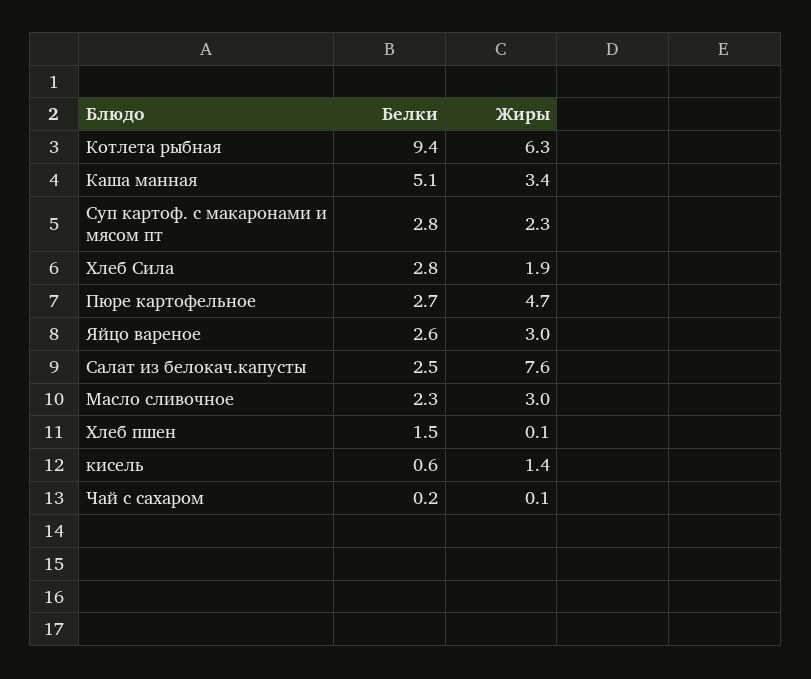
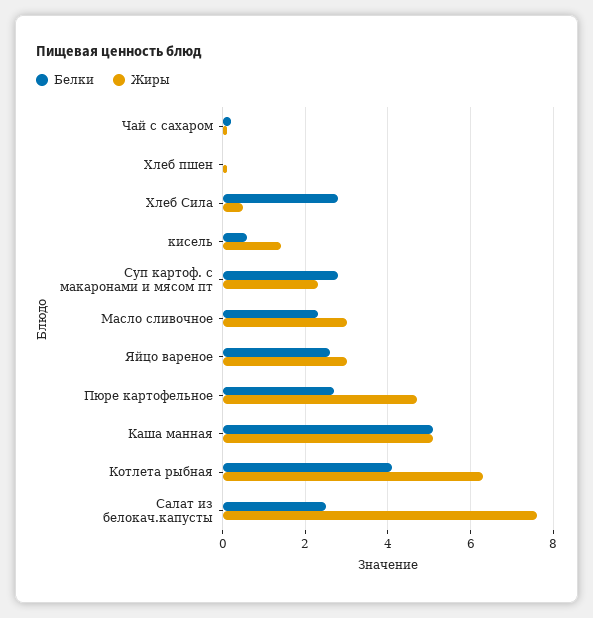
  {
    "Белки": {
-     "Котлета рыбная": 9.4,
+     "Котлета рыбная": 4,
      "Каша манная": 5.1,
      "Суп картоф. с макаронами и мясом пт": 2.8,
      "Хлеб Сила": 2.8,
      "Пюре картофельное": 2.7,
      "Яйцо вареное": 2.6,
      "Салат из белокач.капусты": 2.5,
      "Масло сливочное": 2.3,
-     "Хлеб пшен": 1.5,
+     "Хлеб пшен": 0,
      "кисель": 0.6,
      "Чай с сахаром": 0.2
    },
    "Жиры": {
      "Котлета рыбная": 6.3,
-     "Каша манная": 3.4,
+     "Каша манная": 5,
      "Суп картоф. с макаронами и мясом пт": 2.3,
-     "Хлеб Сила": 1.9,
+     "Хлеб Сила": 0.5,
      "Пюре картофельное": 4.7,
      "Яйцо вареное": 3,
      "Салат из белокач.капусты": 7.6,
      "Масло сливочное": 3,
      "Хлеб пшен": 0.1,
      "кисель": 1.4,
      "Чай с сахаром": 0.1
    }
  }

